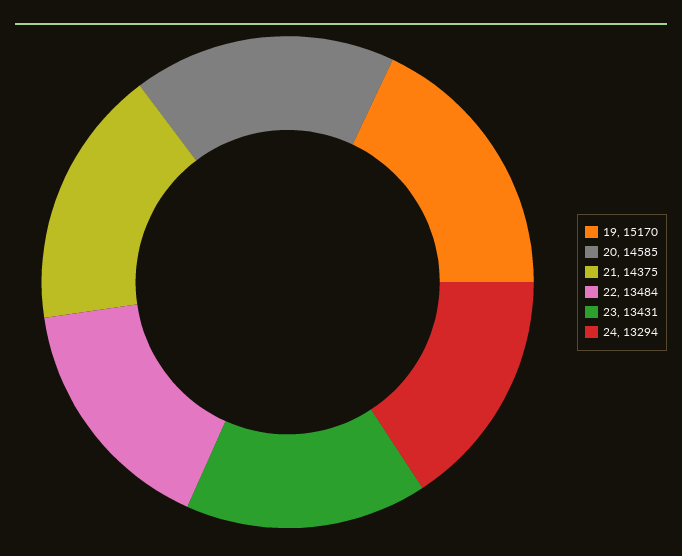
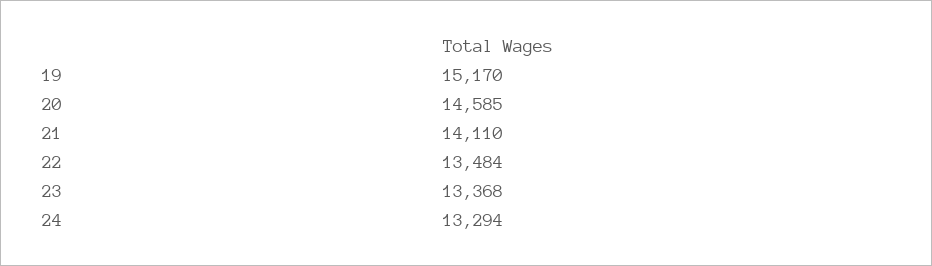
  {
    "19": 15170,
    "20": 14585,
-   "21": 14375,
+   "21": 14110,
    "22": 13484,
-   "23": 13431,
+   "23": 13368,
    "24": 13294
  }

